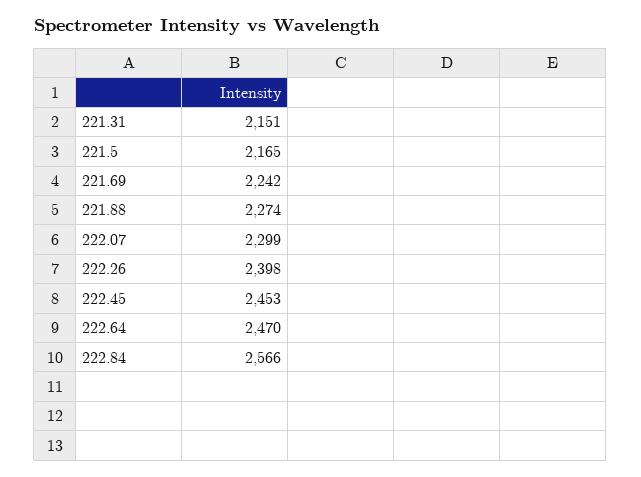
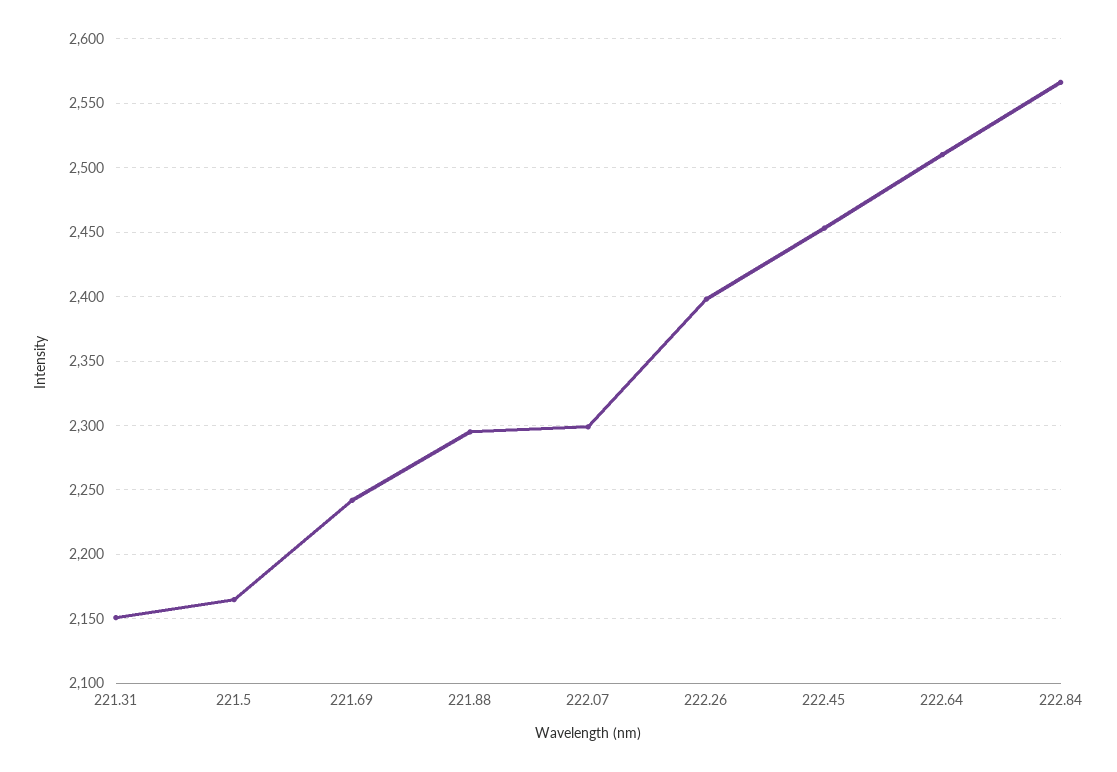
  {
    "221.31": 2151,
    "221.5": 2165,
    "221.69": 2242,
-   "221.88": 2274,
+   "221.88": 2295,
    "222.07": 2299,
    "222.26": 2398,
    "222.45": 2453,
-   "222.64": 2470,
+   "222.64": 2510,
    "222.84": 2566
  }

